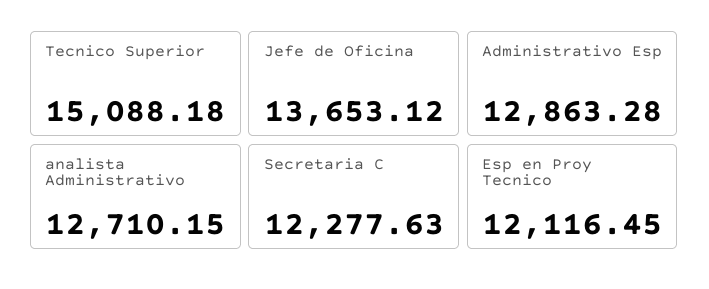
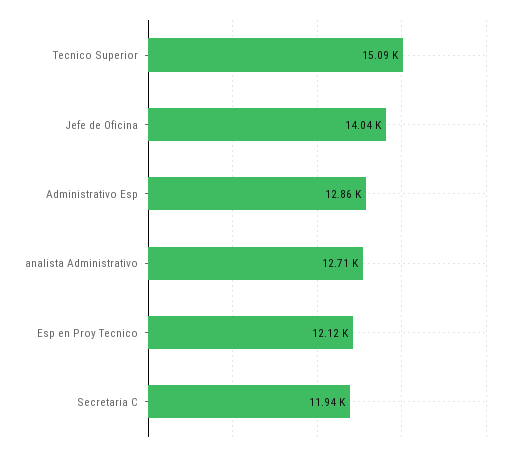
  {
    "Tecnico Superior": 15088.18,
-   "Jefe de Oficina": 13653.12,
+   "Jefe de Oficina": 14040,
    "Administrativo Esp": 12863.28,
    "analista Administrativo": 12710.15,
-   "Secretaria C": 12277.63,
+   "Secretaria C": 11940,
    "Esp en Proy Tecnico": 12116.45
  }

